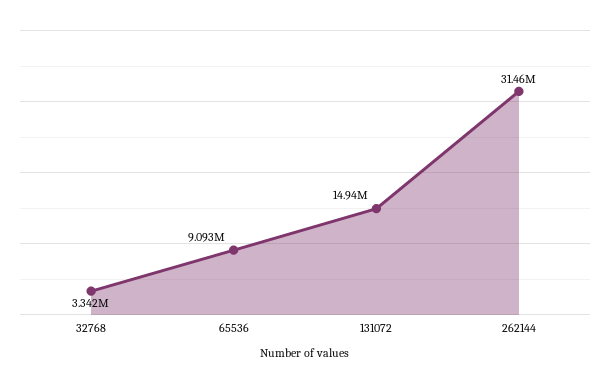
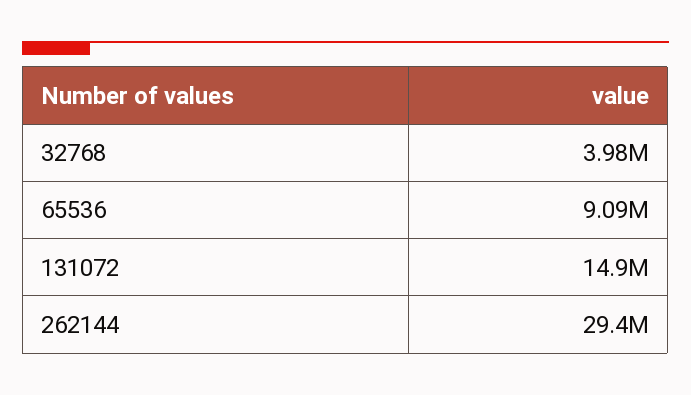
  {
-   "32768": 3342000,
+   "32768": 3980000,
    "65536": 9093000,
    "131072": 14940000,
-   "262144": 31460000
+   "262144": 29400000
  }

